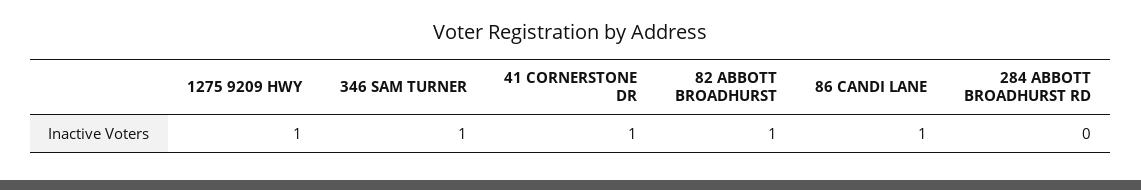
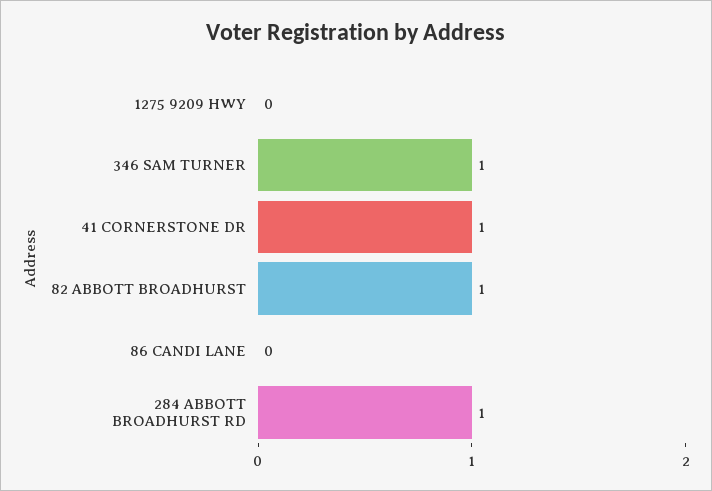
  {
-   "1275 9209 HWY": 1,
+   "1275 9209 HWY": 0,
    "346 SAM TURNER": 1,
    "41 CORNERSTONE DR": 1,
    "82 ABBOTT BROADHURST": 1,
-   "86 CANDI LANE": 1,
+   "86 CANDI LANE": 0,
-   "284 ABBOTT BROADHURST RD": 0
+   "284 ABBOTT BROADHURST RD": 1
  }

